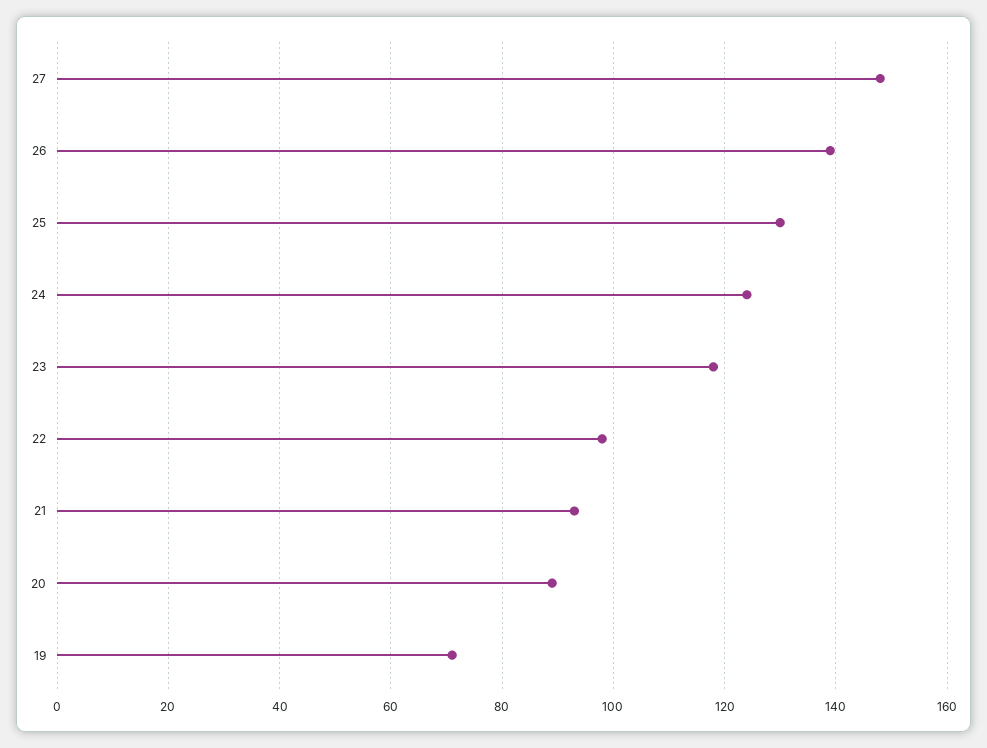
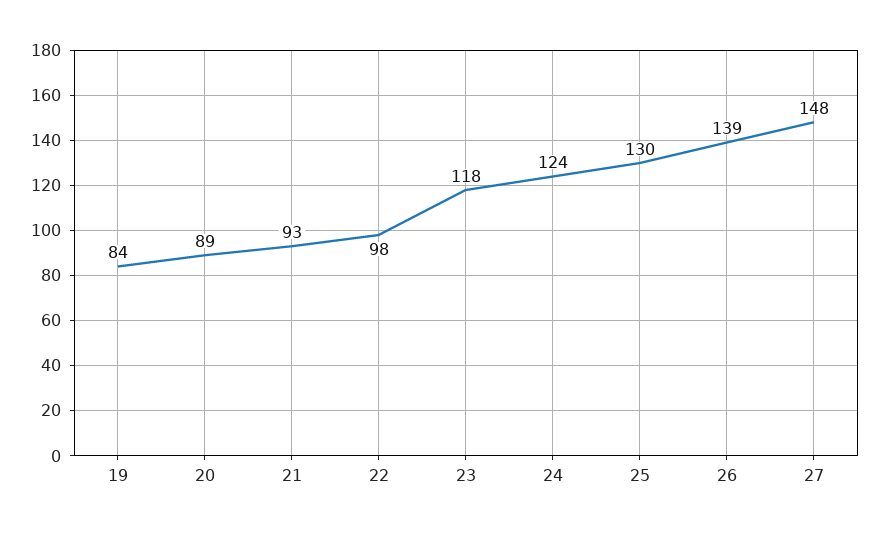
  {
    "27": 148,
    "26": 139,
    "25": 130,
    "24": 124,
    "23": 118,
    "22": 98,
    "21": 93,
    "20": 89,
-   "19": 70
+   "19": 84
  }

